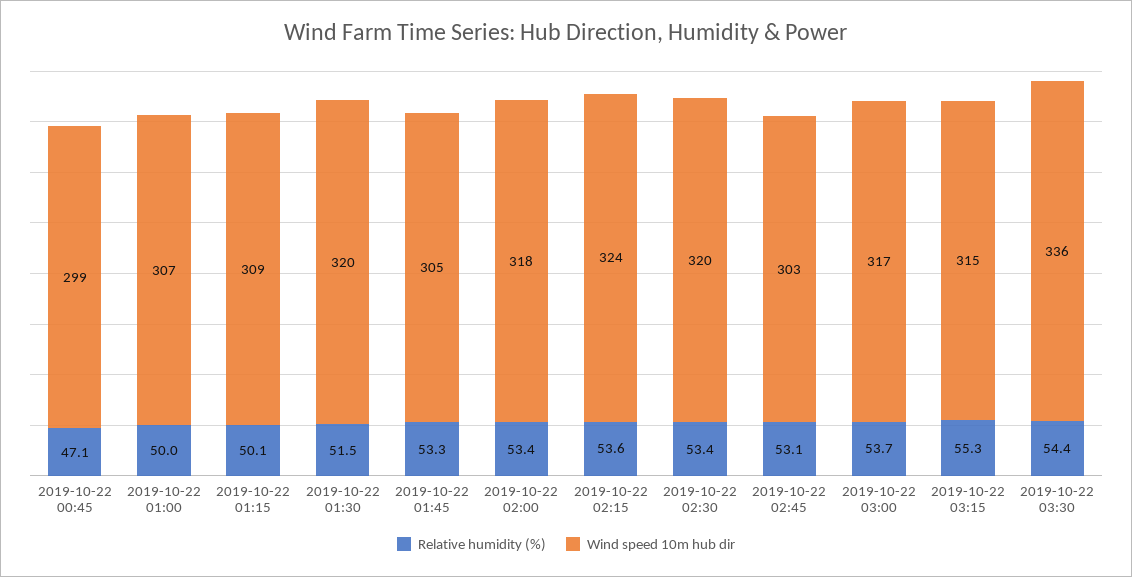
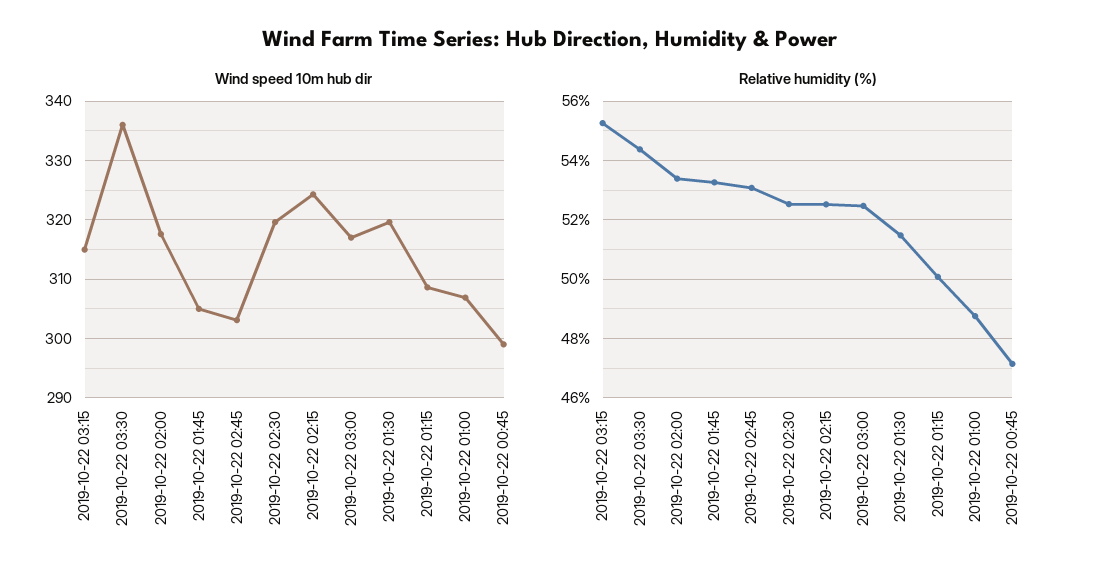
  {
    "Relative humidity (%)": {
      "2019-10-22 00:45": 47.1,
-     "2019-10-22 01:00": 50,
+     "2019-10-22 01:00": 48.75,
      "2019-10-22 01:15": 50.1,
      "2019-10-22 01:30": 51.5,
      "2019-10-22 01:45": 53.3,
      "2019-10-22 02:00": 53.4,
-     "2019-10-22 02:15": 53.6,
+     "2019-10-22 02:15": 52.5,
-     "2019-10-22 02:30": 53.4,
+     "2019-10-22 02:30": 52.5,
      "2019-10-22 02:45": 53.1,
-     "2019-10-22 03:00": 53.7,
+     "2019-10-22 03:00": 52.5,
      "2019-10-22 03:15": 55.3,
      "2019-10-22 03:30": 54.4
    },
    "Wind speed 10m hub dir": {
      "2019-10-22 00:45": 299,
      "2019-10-22 01:00": 307,
      "2019-10-22 01:15": 309,
      "2019-10-22 01:30": 320,
      "2019-10-22 01:45": 305,
      "2019-10-22 02:00": 318,
      "2019-10-22 02:15": 324,
      "2019-10-22 02:30": 320,
      "2019-10-22 02:45": 303,
      "2019-10-22 03:00": 317,
      "2019-10-22 03:15": 315,
      "2019-10-22 03:30": 336
    }
  }

